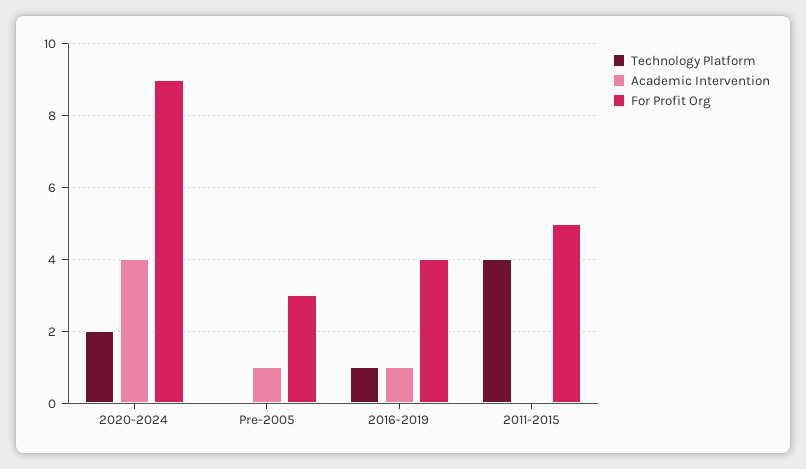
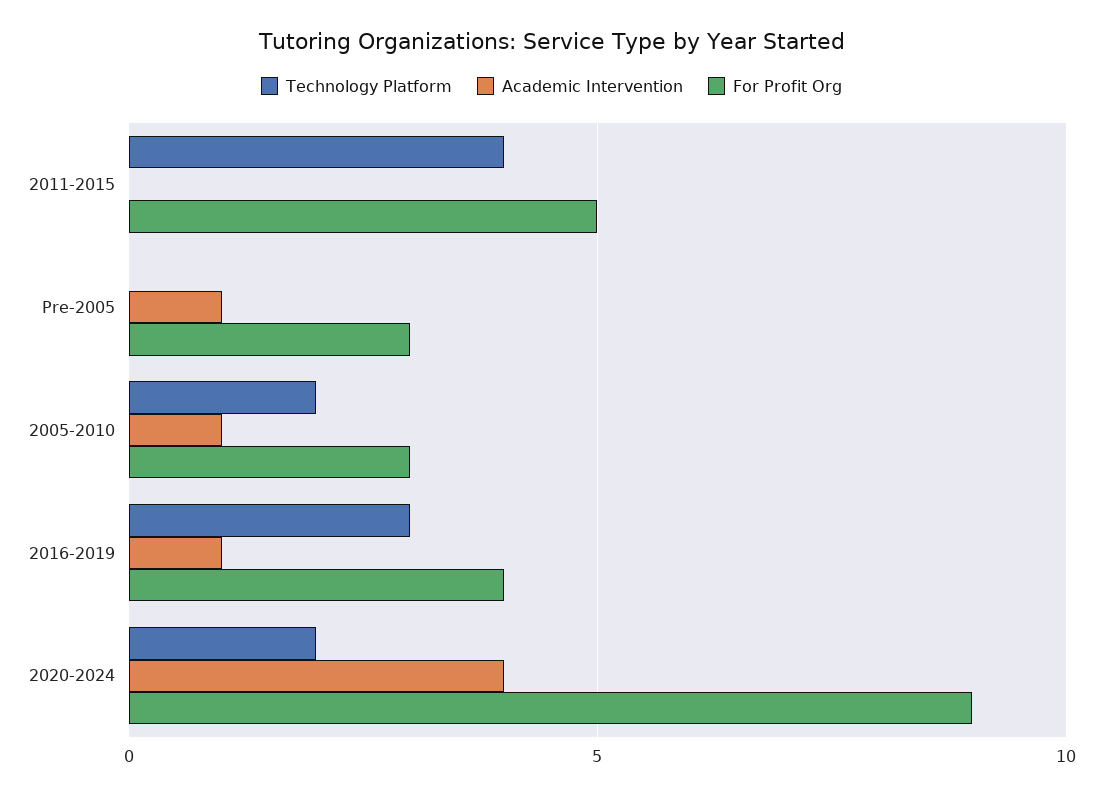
  {
    "Technology Platform": {
      "2020-2024": 2,
      "Pre-2005": 0,
-     "2016-2019": 1,
+     "2016-2019": 3,
-     "2011-2015": 4
+     "2011-2015": 4,
+     "2005-2010": 2
    },
    "Academic Intervention": {
      "2020-2024": 4,
      "Pre-2005": 1,
      "2016-2019": 1,
-     "2011-2015": 0
+     "2011-2015": 0,
+     "2005-2010": 1
    },
    "For Profit Org": {
      "2020-2024": 9,
      "Pre-2005": 3,
      "2016-2019": 4,
-     "2011-2015": 5
+     "2011-2015": 5,
+     "2005-2010": 3
    }
  }

